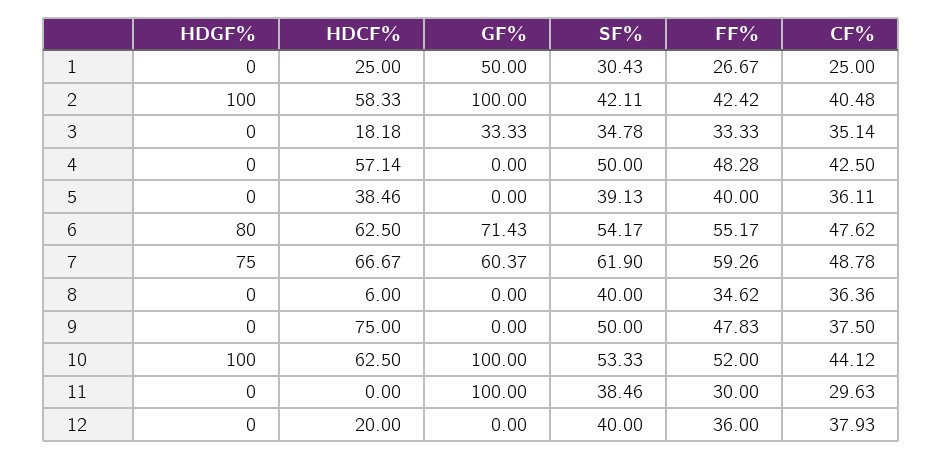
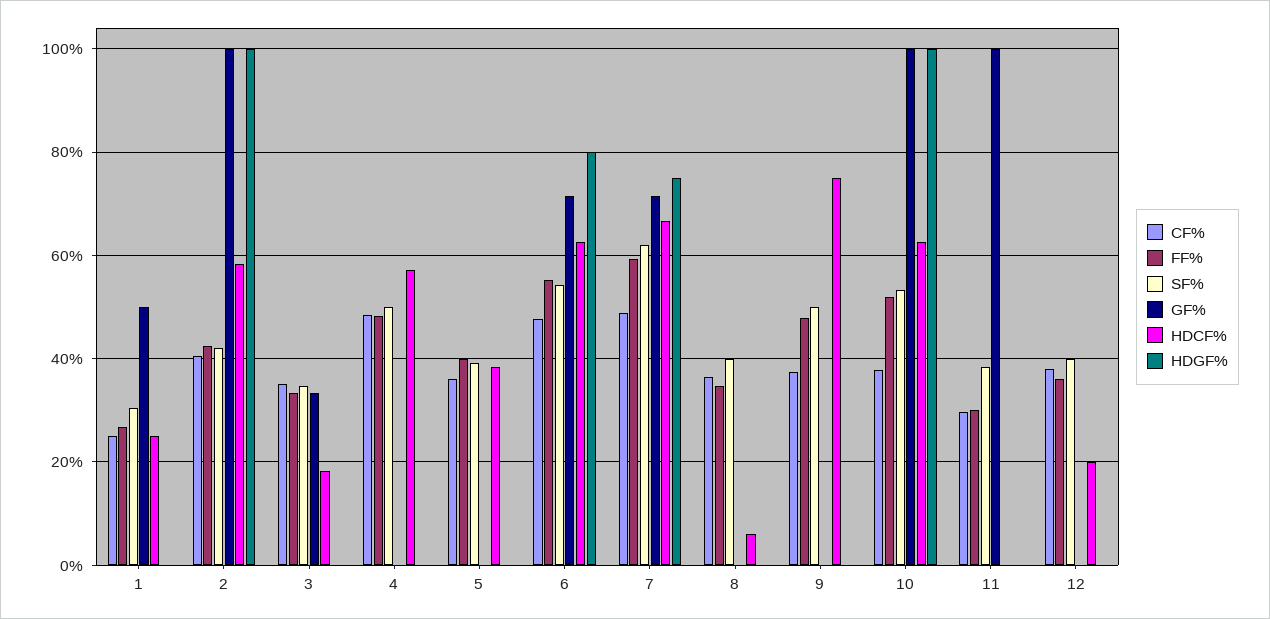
  {
    "HDGF%": {
      "1": 0,
      "2": 100,
      "3": 0,
      "4": 0,
      "5": 0,
      "6": 80,
      "7": 75,
      "8": 0,
      "9": 0,
      "10": 100,
      "11": 0,
      "12": 0
    },
    "HDCF%": {
      "1": 25,
      "2": 58.33,
      "3": 18.18,
      "4": 57.14,
      "5": 38.46,
      "6": 62.5,
      "7": 66.67,
      "8": 6,
      "9": 75,
      "10": 62.5,
      "11": 0,
      "12": 20
    },
    "GF%": {
      "1": 50,
      "2": 100,
      "3": 33.33,
      "4": 0,
      "5": 0,
      "6": 71.43,
-     "7": 60.37,
+     "7": 72,
      "8": 0,
      "9": 0,
      "10": 100,
      "11": 100,
      "12": 0
    },
    "SF%": {
      "1": 30.43,
      "2": 42.11,
      "3": 34.78,
      "4": 50,
      "5": 39.13,
      "6": 54.17,
      "7": 61.9,
      "8": 40,
      "9": 50,
      "10": 53.33,
      "11": 38.46,
      "12": 40
    },
    "FF%": {
      "1": 26.67,
      "2": 42.42,
      "3": 33.33,
      "4": 48.28,
      "5": 40,
      "6": 55.17,
      "7": 59.26,
      "8": 34.62,
      "9": 47.83,
      "10": 52,
      "11": 30,
      "12": 36
    },
    "CF%": {
      "1": 25,
      "2": 40.48,
      "3": 35.14,
-     "4": 42.5,
+     "4": 48,
      "5": 36.11,
      "6": 47.62,
      "7": 48.78,
      "8": 36.36,
      "9": 37.5,
-     "10": 44.12,
+     "10": 38,
      "11": 29.63,
      "12": 37.93
    }
  }

